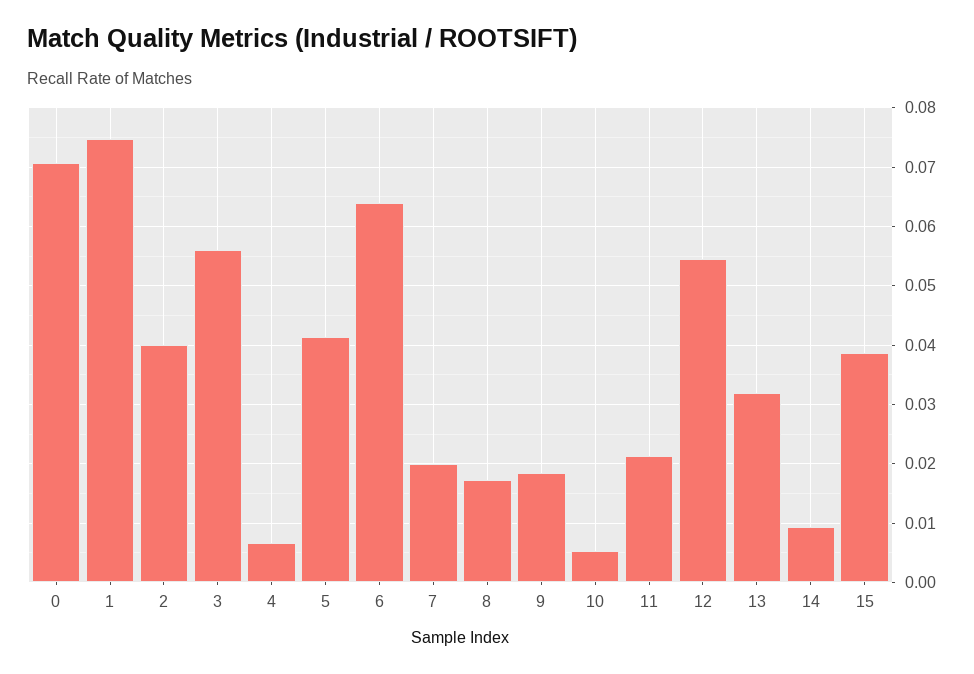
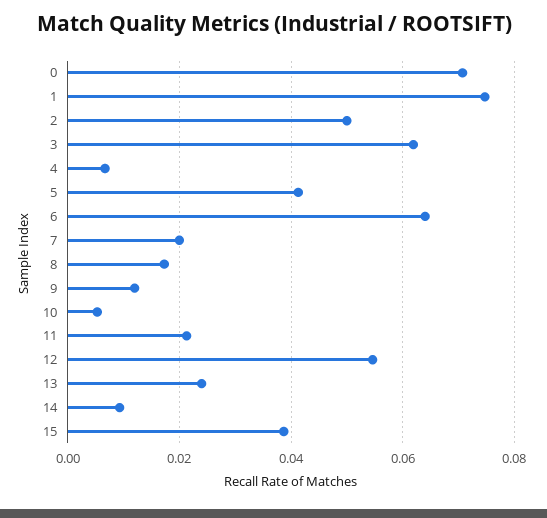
  {
    "0": 0.07,
    "1": 0.074,
-   "2": 0.04,
+   "2": 0.05,
-   "3": 0.056,
+   "3": 0.062,
    "4": 0.006,
    "5": 0.042,
    "6": 0.064,
    "7": 0.02,
    "8": 0.018,
-   "9": 0.018,
+   "9": 0.012,
    "10": 0.006,
    "11": 0.022,
    "12": 0.054,
-   "13": 0.032,
+   "13": 0.024,
    "14": 0.01,
    "15": 0.038
  }

